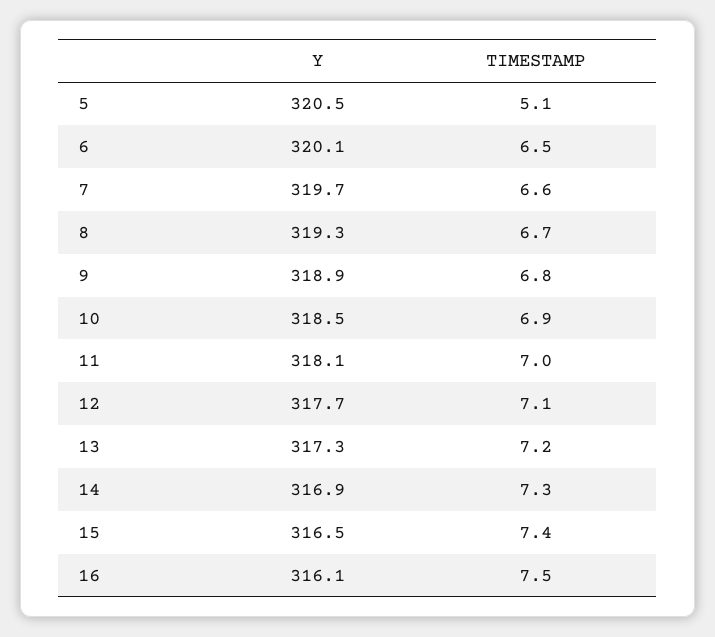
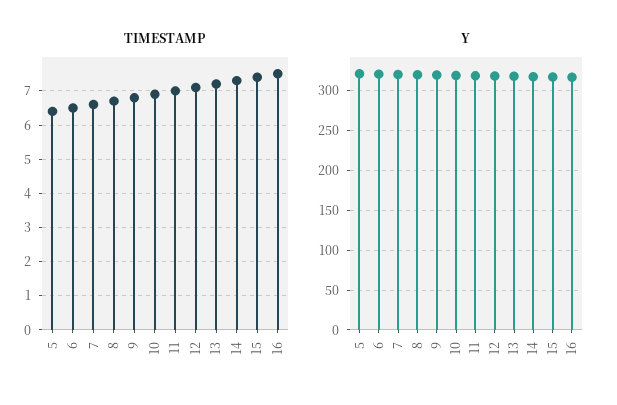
  {
    "Y": {
      "5": 320.5,
      "6": 320.1,
      "7": 319.7,
      "8": 319.3,
      "9": 318.9,
      "10": 318.5,
      "11": 318.1,
      "12": 317.7,
      "13": 317.3,
      "14": 316.9,
      "15": 316.5,
      "16": 316.1
    },
    "TIMESTAMP": {
-     "5": 5.1,
+     "5": 6.5,
      "6": 6.5,
      "7": 6.6,
      "8": 6.7,
      "9": 6.8,
      "10": 6.9,
      "11": 7,
      "12": 7.1,
      "13": 7.2,
      "14": 7.3,
      "15": 7.4,
      "16": 7.5
    }
  }

